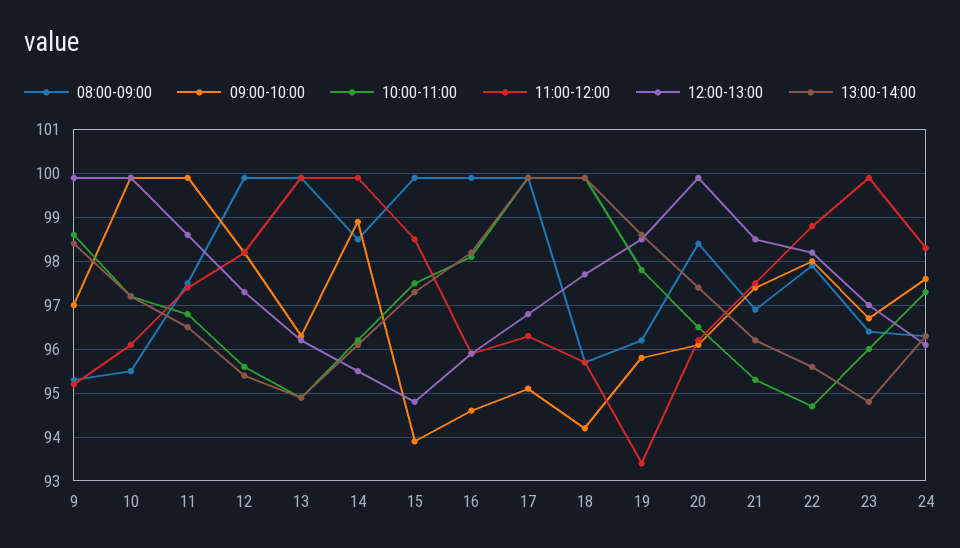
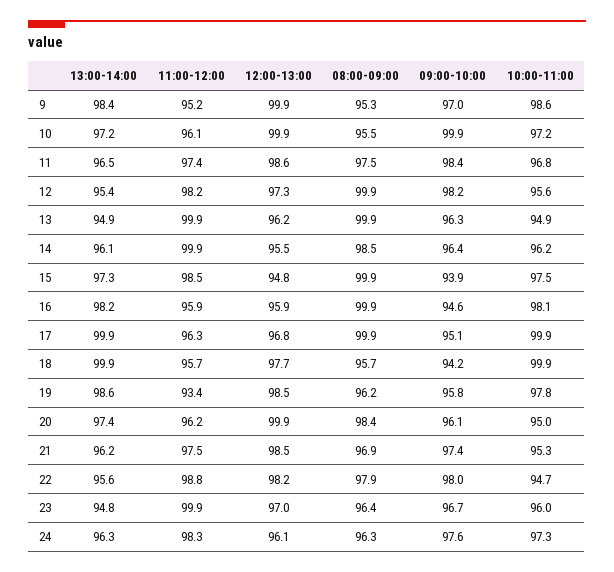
  {
    "08:00-09:00": {
      "9": 95.3,
      "10": 95.5,
      "11": 97.5,
      "12": 99.9,
      "13": 99.9,
      "14": 98.5,
      "15": 99.9,
      "16": 99.9,
      "17": 99.9,
      "18": 95.7,
      "19": 96.2,
      "20": 98.4,
      "21": 96.9,
      "22": 97.9,
      "23": 96.4,
      "24": 96.3
    },
    "09:00-10:00": {
      "9": 97,
      "10": 99.9,
-     "11": 100,
+     "11": 98.4,
      "12": 98.2,
      "13": 96.3,
-     "14": 99,
+     "14": 96.4,
      "15": 93.9,
      "16": 94.6,
      "17": 95.1,
      "18": 94.2,
      "19": 95.8,
      "20": 96.1,
      "21": 97.4,
      "22": 98,
      "23": 96.7,
      "24": 97.6
    },
    "10:00-11:00": {
      "9": 98.6,
      "10": 97.2,
      "11": 96.8,
      "12": 95.6,
      "13": 94.9,
      "14": 96.2,
      "15": 97.5,
      "16": 98.1,
      "17": 99.9,
      "18": 99.9,
      "19": 97.8,
-     "20": 96.5,
+     "20": 95,
      "21": 95.3,
      "22": 94.7,
      "23": 96,
      "24": 97.3
    },
    "11:00-12:00": {
      "9": 95.2,
      "10": 96.1,
      "11": 97.4,
      "12": 98.2,
      "13": 99.9,
      "14": 99.9,
      "15": 98.5,
      "16": 95.9,
      "17": 96.3,
      "18": 95.7,
      "19": 93.4,
      "20": 96.2,
      "21": 97.5,
      "22": 98.8,
      "23": 99.9,
      "24": 98.3
    },
    "12:00-13:00": {
      "9": 99.9,
      "10": 99.9,
      "11": 98.6,
      "12": 97.3,
      "13": 96.2,
      "14": 95.5,
      "15": 94.8,
      "16": 95.9,
      "17": 96.8,
      "18": 97.7,
      "19": 98.5,
      "20": 99.9,
      "21": 98.5,
      "22": 98.2,
      "23": 97,
      "24": 96.1
    },
    "13:00-14:00": {
      "9": 98.4,
      "10": 97.2,
      "11": 96.5,
      "12": 95.4,
      "13": 94.9,
      "14": 96.1,
      "15": 97.3,
      "16": 98.2,
      "17": 99.9,
      "18": 99.9,
      "19": 98.6,
      "20": 97.4,
      "21": 96.2,
      "22": 95.6,
      "23": 94.8,
      "24": 96.3
    }
  }

